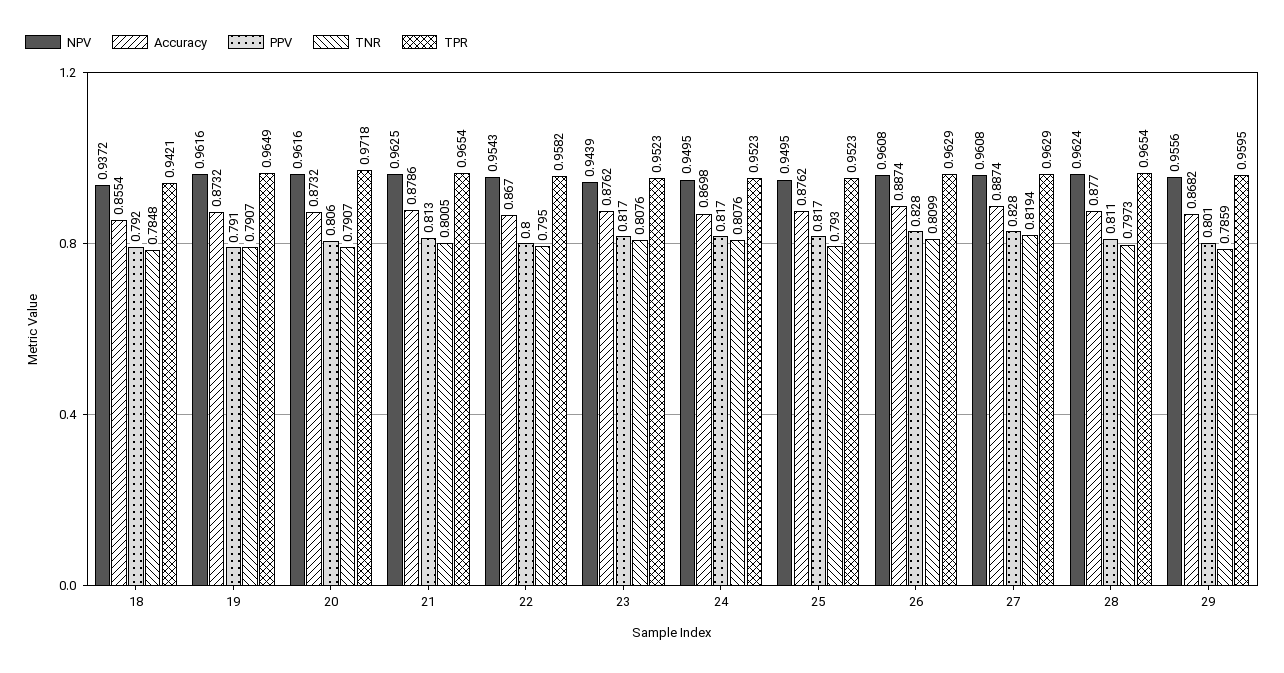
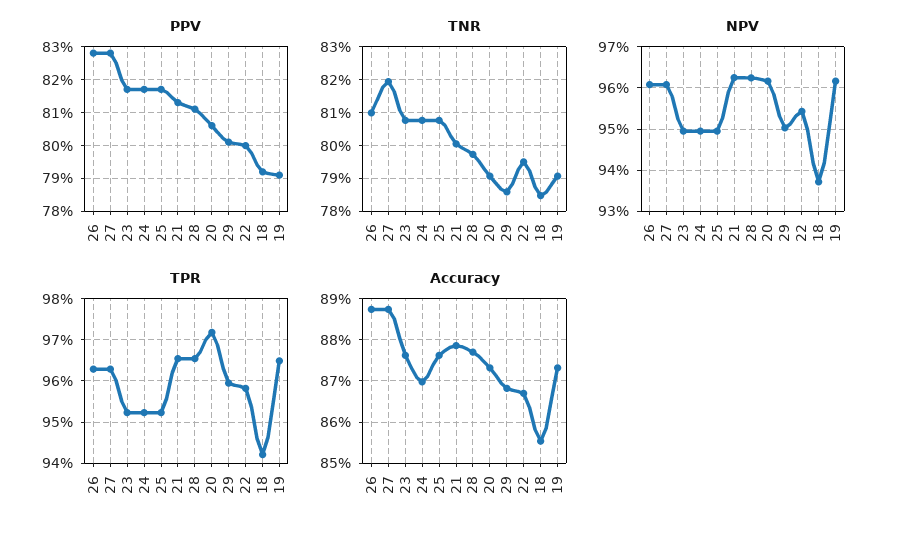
  {
    "NPV": {
      "18": 0.9372,
      "19": 0.9616,
      "20": 0.9616,
      "21": 0.9625,
      "22": 0.9543,
-     "23": 0.9439,
+     "23": 0.95,
      "24": 0.9495,
      "25": 0.9495,
      "26": 0.9608,
      "27": 0.9608,
      "28": 0.9624,
-     "29": 0.9556
+     "29": 0.95
    },
    "Accuracy": {
      "18": 0.8554,
      "19": 0.8732,
      "20": 0.8732,
      "21": 0.8786,
      "22": 0.867,
      "23": 0.8762,
      "24": 0.8698,
      "25": 0.8762,
      "26": 0.8874,
      "27": 0.8874,
      "28": 0.877,
      "29": 0.8682
    },
    "PPV": {
      "18": 0.792,
      "19": 0.791,
      "20": 0.806,
      "21": 0.813,
      "22": 0.8,
      "23": 0.817,
      "24": 0.817,
      "25": 0.817,
      "26": 0.828,
      "27": 0.828,
      "28": 0.811,
      "29": 0.801
    },
    "TNR": {
      "18": 0.7848,
      "19": 0.7907,
      "20": 0.7907,
      "21": 0.8005,
      "22": 0.795,
      "23": 0.8076,
      "24": 0.8076,
-     "25": 0.793,
+     "25": 0.808,
      "26": 0.8099,
      "27": 0.8194,
      "28": 0.7973,
      "29": 0.7859
    },
    "TPR": {
      "18": 0.9421,
      "19": 0.9649,
      "20": 0.9718,
      "21": 0.9654,
      "22": 0.9582,
      "23": 0.9523,
      "24": 0.9523,
      "25": 0.9523,
      "26": 0.9629,
      "27": 0.9629,
      "28": 0.9654,
      "29": 0.9595
    }
  }

